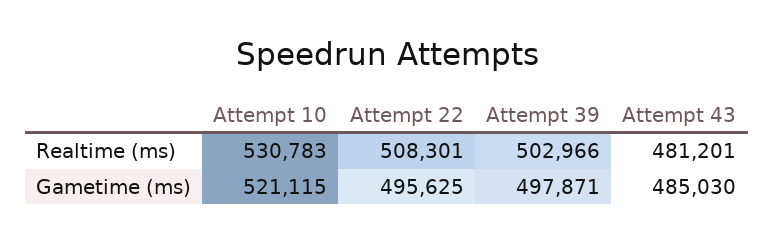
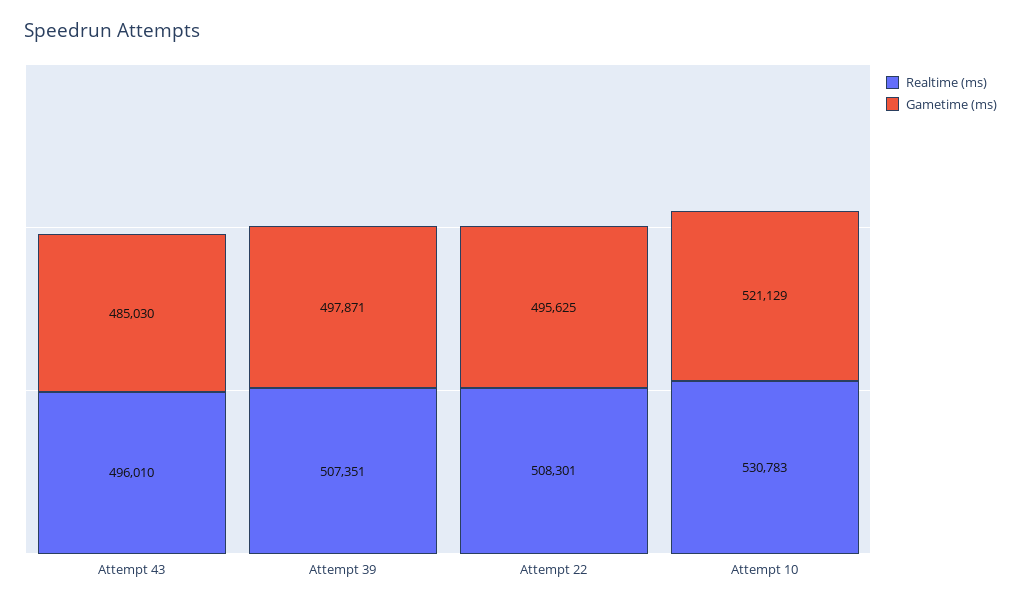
  {
    "Realtime (ms)": {
      "Attempt 10": 530783,
      "Attempt 22": 508301,
-     "Attempt 39": 502966,
+     "Attempt 39": 507351,
-     "Attempt 43": 481201
+     "Attempt 43": 496010
    },
    "Gametime (ms)": {
-     "Attempt 10": 521115,
+     "Attempt 10": 521129,
      "Attempt 22": 495625,
      "Attempt 39": 497871,
      "Attempt 43": 485030
    }
  }

